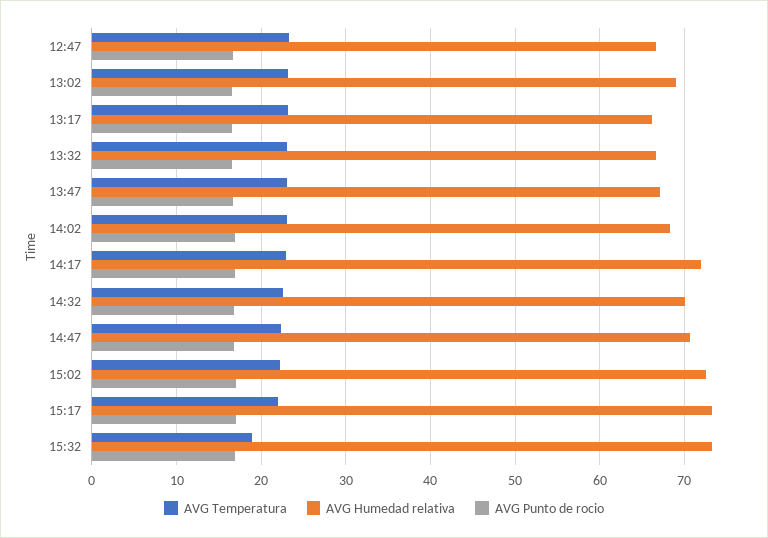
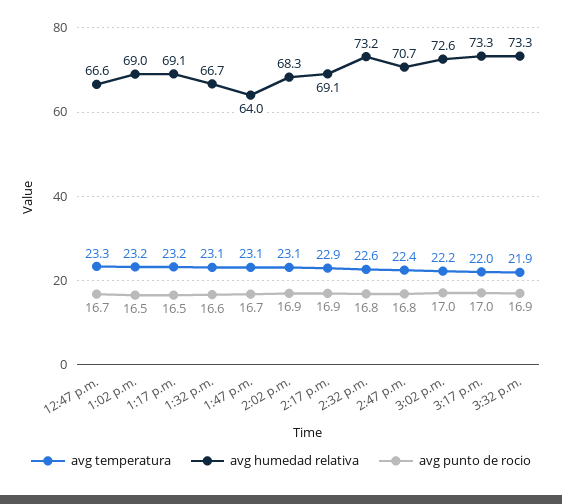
  {
    "AVG Temperatura": {
      "12:47": 23.3,
      "13:02": 23.2,
      "13:17": 23.2,
      "13:32": 23.1,
      "13:47": 23.1,
      "14:02": 23.1,
      "14:17": 22.9,
      "14:32": 22.6,
      "14:47": 22.4,
      "15:02": 22.2,
      "15:17": 22,
-     "15:32": 19
+     "15:32": 21.9
    },
    "AVG Humedad relativa": {
      "12:47": 66.6,
      "13:02": 69,
-     "13:17": 66,
+     "13:17": 69.1,
      "13:32": 66.7,
-     "13:47": 67,
+     "13:47": 64,
      "14:02": 68.3,
-     "14:17": 72,
+     "14:17": 69.1,
-     "14:32": 70,
+     "14:32": 73.2,
      "14:47": 70.7,
      "15:02": 72.6,
      "15:17": 73.3,
      "15:32": 73.3
    },
    "AVG Punto de rocio": {
      "12:47": 16.7,
      "13:02": 16.5,
      "13:17": 16.5,
      "13:32": 16.6,
      "13:47": 16.7,
      "14:02": 16.9,
      "14:17": 16.9,
      "14:32": 16.8,
      "14:47": 16.8,
      "15:02": 17,
      "15:17": 17,
      "15:32": 16.9
    }
  }

